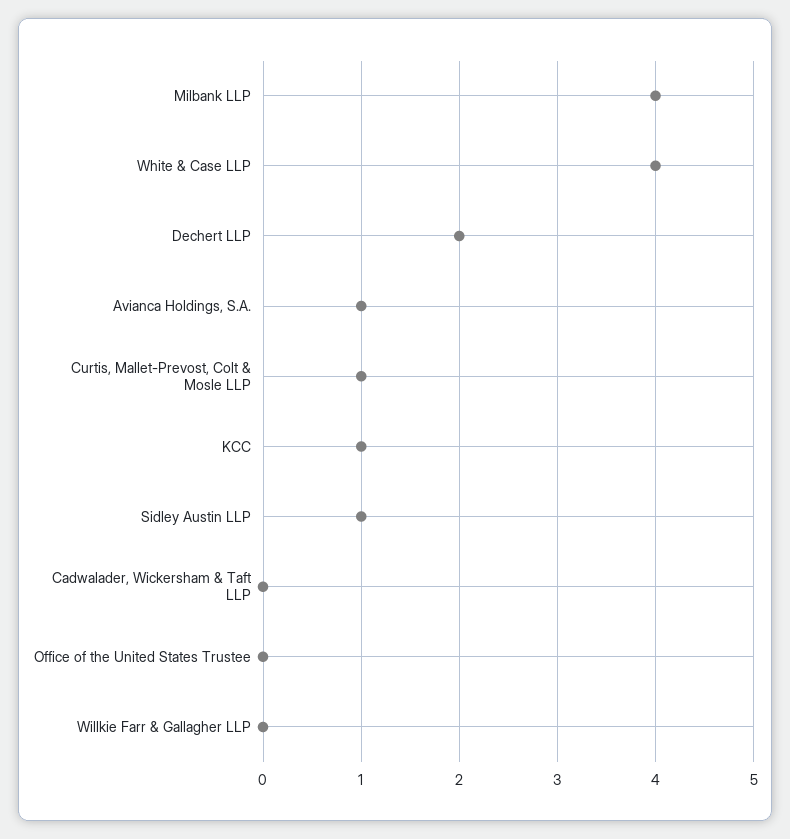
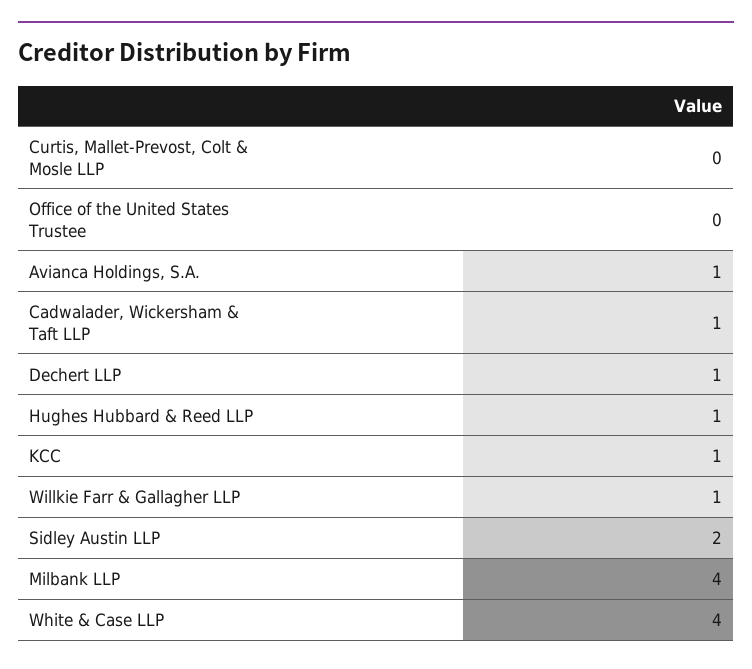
  {
    "Milbank LLP": 4,
    "White & Case LLP": 4,
-   "Dechert LLP": 2,
+   "Dechert LLP": 1,
    "Avianca Holdings, S.A.": 1,
-   "Curtis, Mallet-Prevost, Colt & Mosle LLP": 1,
+   "Curtis, Mallet-Prevost, Colt & Mosle LLP": 0,
    "KCC": 1,
-   "Sidley Austin LLP": 1,
+   "Sidley Austin LLP": 2,
-   "Cadwalader, Wickersham & Taft LLP": 0,
+   "Cadwalader, Wickersham & Taft LLP": 1,
    "Office of the United States Trustee": 0,
-   "Willkie Farr & Gallagher LLP": 0
+   "Willkie Farr & Gallagher LLP": 1,
+   "Hughes Hubbard & Reed LLP": 1
  }

